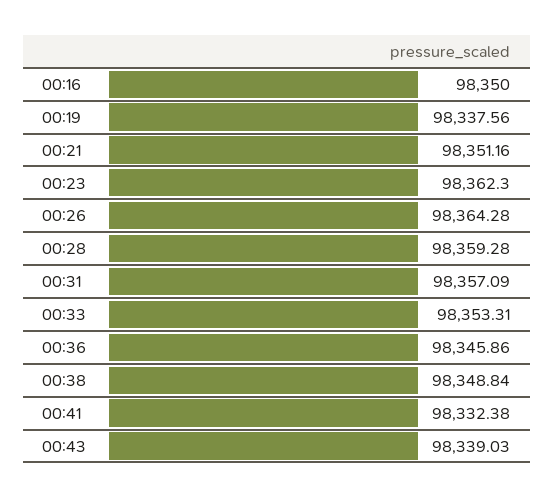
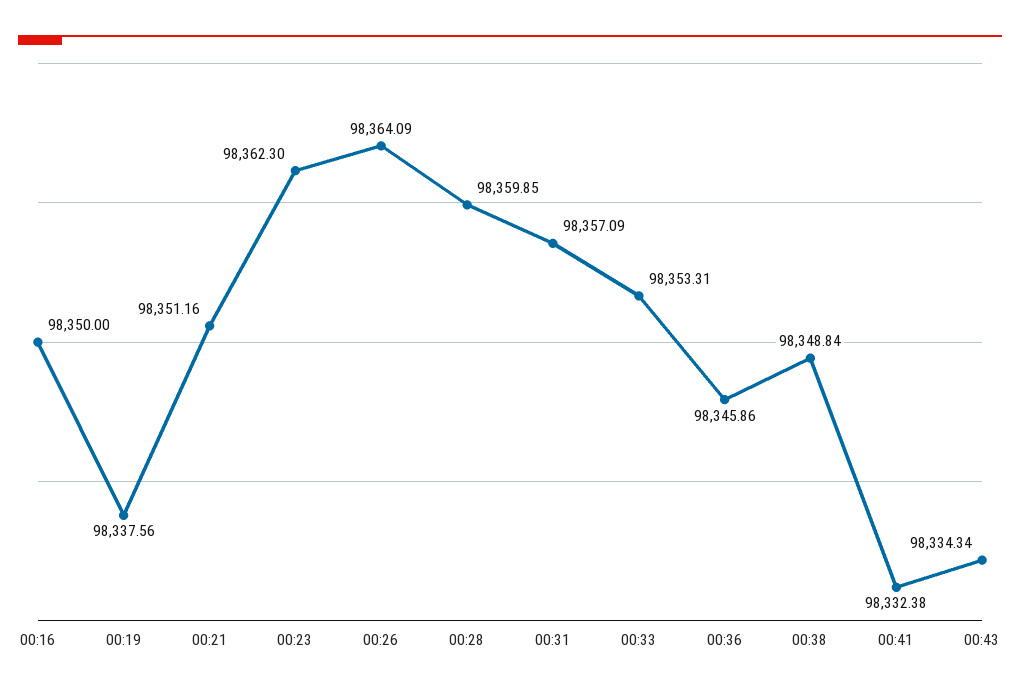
  {
    "00:16": 98350,
    "00:19": 98337.56,
    "00:21": 98351.16,
    "00:23": 98362.3,
-   "00:26": 98364.28,
+   "00:26": 98364.09,
-   "00:28": 98359.28,
+   "00:28": 98359.85,
    "00:31": 98357.09,
    "00:33": 98353.31,
    "00:36": 98345.86,
    "00:38": 98348.84,
    "00:41": 98332.38,
-   "00:43": 98339.03
+   "00:43": 98334.34
  }

